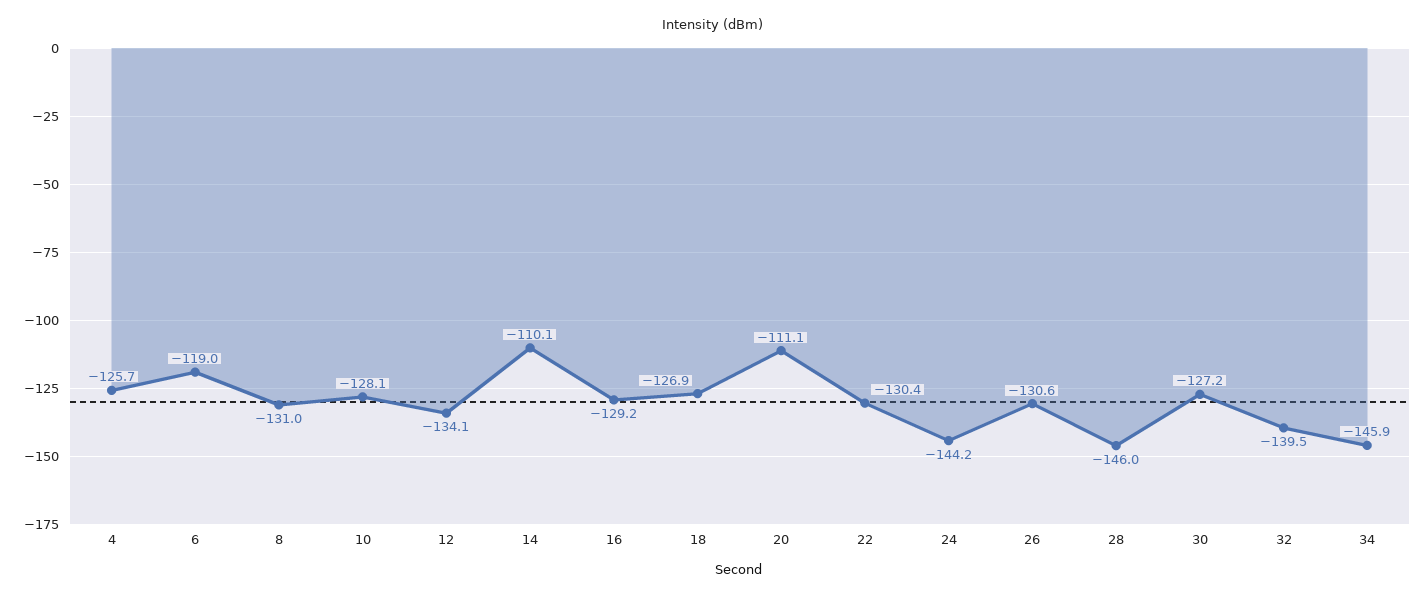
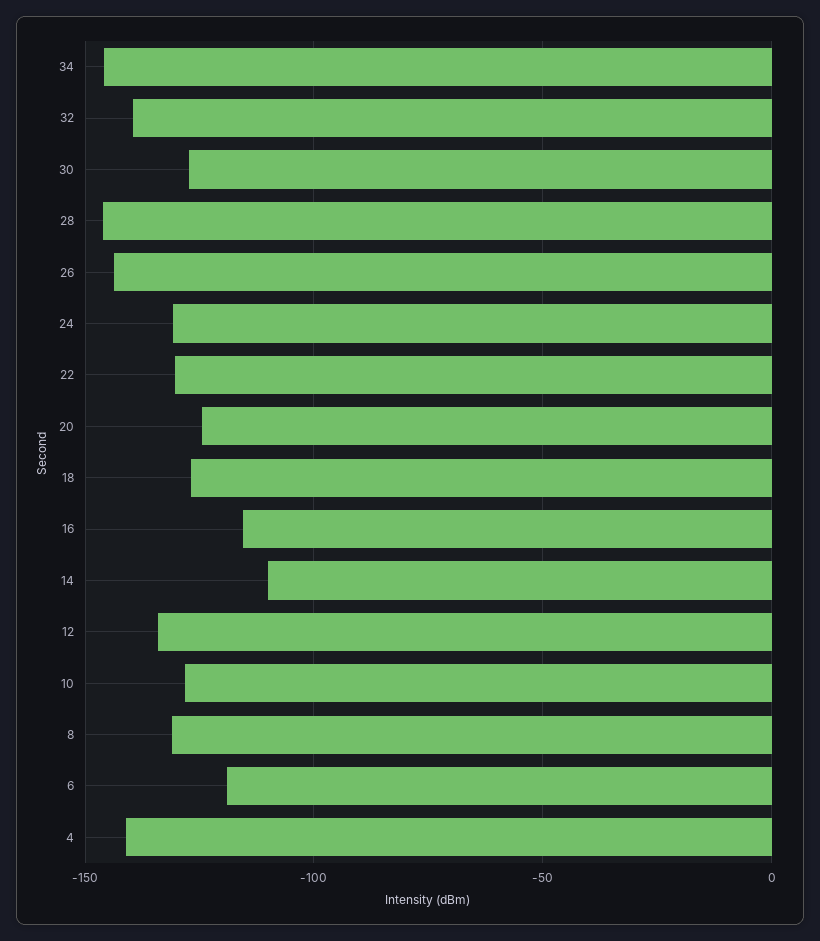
  {
-   "4": -125.7,
+   "4": -140,
    "6": -119,
    "8": -131,
    "10": -128.1,
    "12": -134.1,
    "14": -110.1,
-   "16": -129.2,
+   "16": -115,
    "18": -126.9,
-   "20": -111.1,
+   "20": -125,
    "22": -130.4,
-   "24": -144.2,
+   "24": -130,
-   "26": -130.6,
+   "26": -145,
    "28": -146,
    "30": -127.2,
    "32": -139.5,
    "34": -145.9
  }

